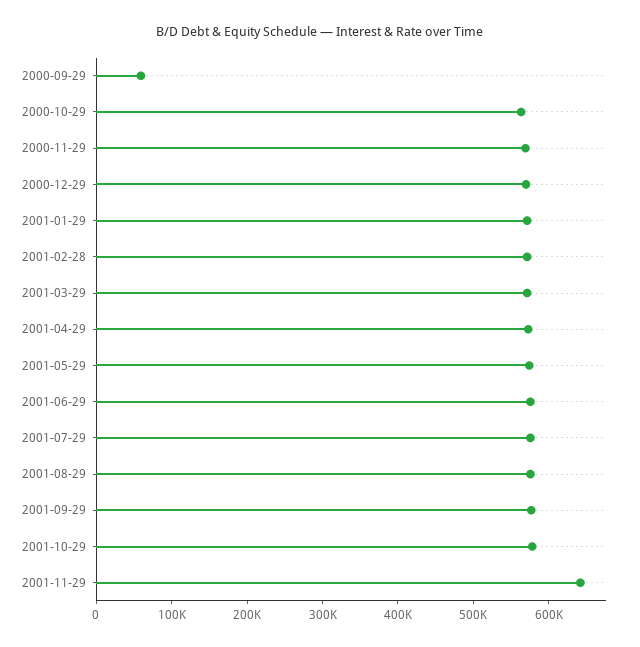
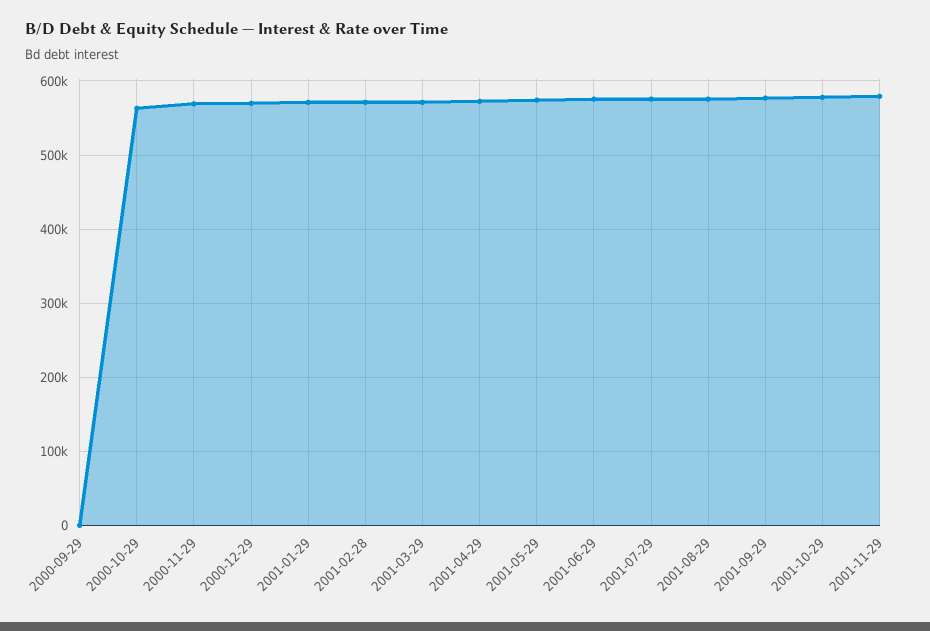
  {
-   "2000-09-29": 60000,
+   "2000-09-29": 0,
    "2000-10-29": 560000,
    "2000-11-29": 570000,
    "2000-12-29": 570000,
    "2001-01-29": 570000,
    "2001-02-28": 570000,
    "2001-03-29": 570000,
    "2001-04-29": 570000,
    "2001-05-29": 570000,
    "2001-06-29": 580000,
    "2001-07-29": 580000,
    "2001-08-29": 580000,
    "2001-09-29": 580000,
    "2001-10-29": 580000,
-   "2001-11-29": 640000
+   "2001-11-29": 580000
  }

